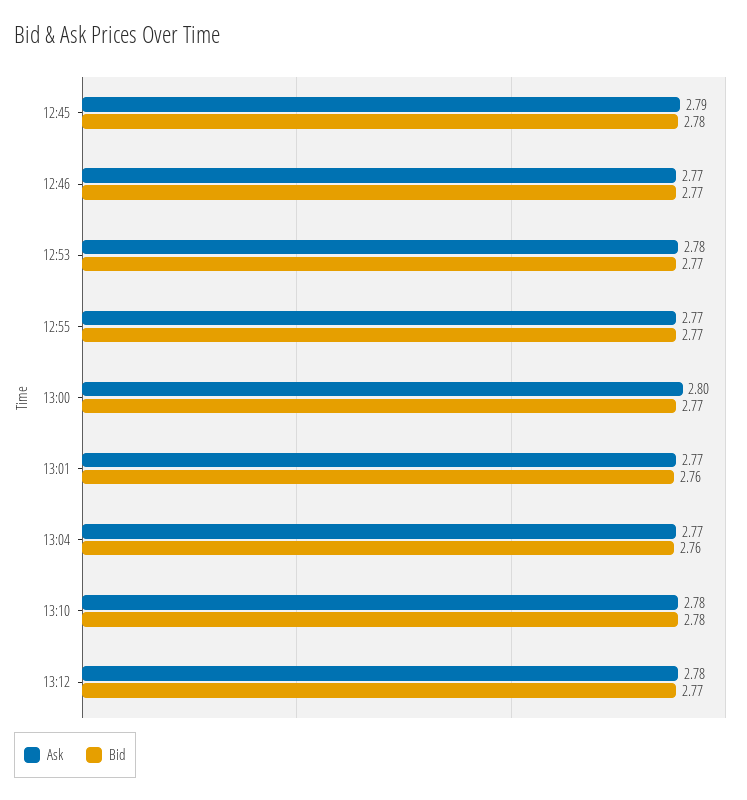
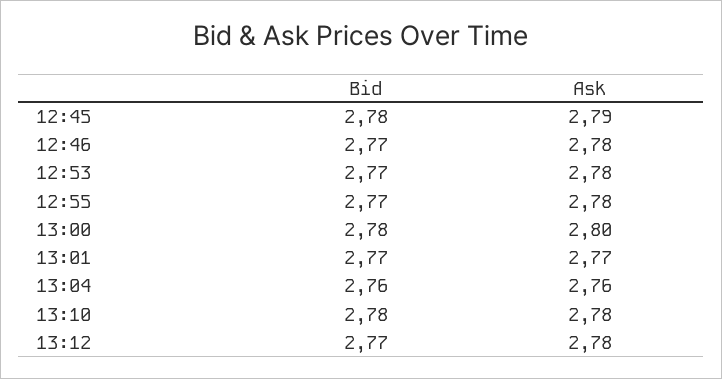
  {
    "Ask": {
      "12:45": 2.79,
-     "12:46": 2.77,
+     "12:46": 2.78,
      "12:53": 2.78,
-     "12:55": 2.77,
+     "12:55": 2.78,
      "13:00": 2.8,
      "13:01": 2.77,
-     "13:04": 2.77,
+     "13:04": 2.76,
      "13:10": 2.78,
      "13:12": 2.78
    },
    "Bid": {
      "12:45": 2.78,
      "12:46": 2.77,
      "12:53": 2.77,
      "12:55": 2.77,
-     "13:00": 2.77,
+     "13:00": 2.78,
-     "13:01": 2.76,
+     "13:01": 2.77,
      "13:04": 2.76,
      "13:10": 2.78,
      "13:12": 2.77
    }
  }

